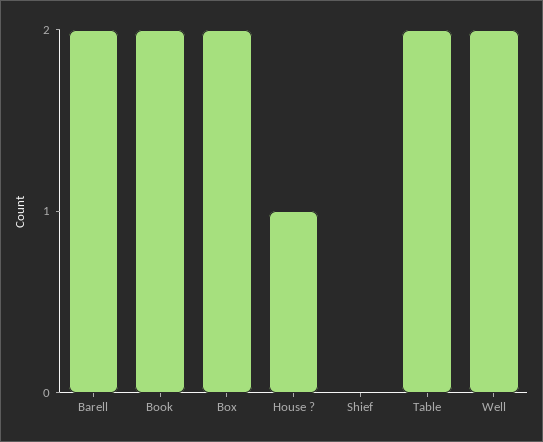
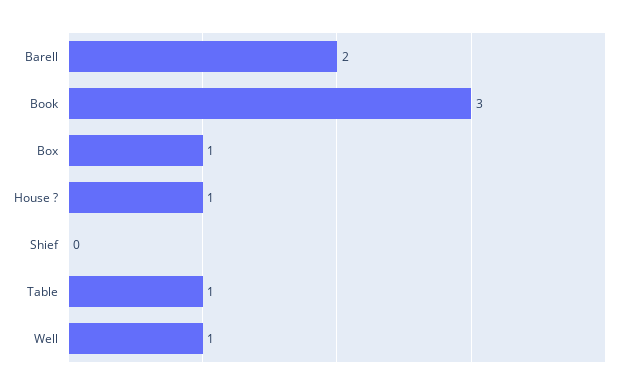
  {
    "Barell": 2,
-   "Book": 2,
+   "Book": 3,
-   "Box": 2,
+   "Box": 1,
    "House ?": 1,
    "Shief": 0,
-   "Table": 2,
+   "Table": 1,
-   "Well": 2
+   "Well": 1
  }

